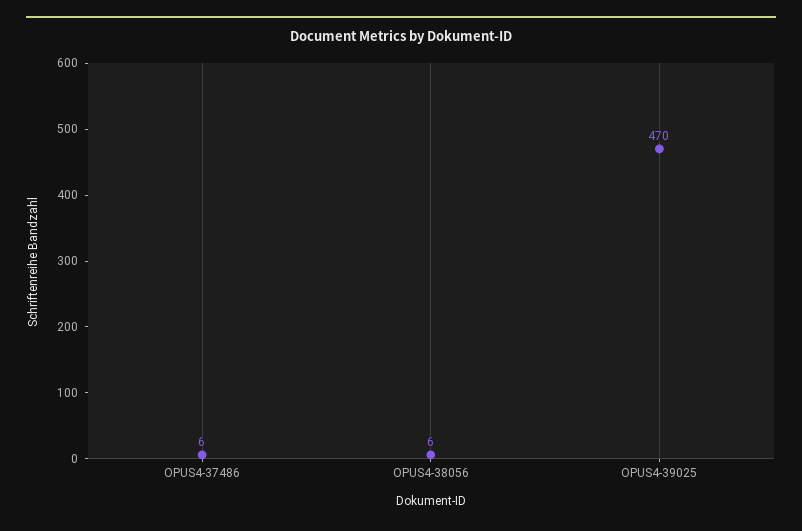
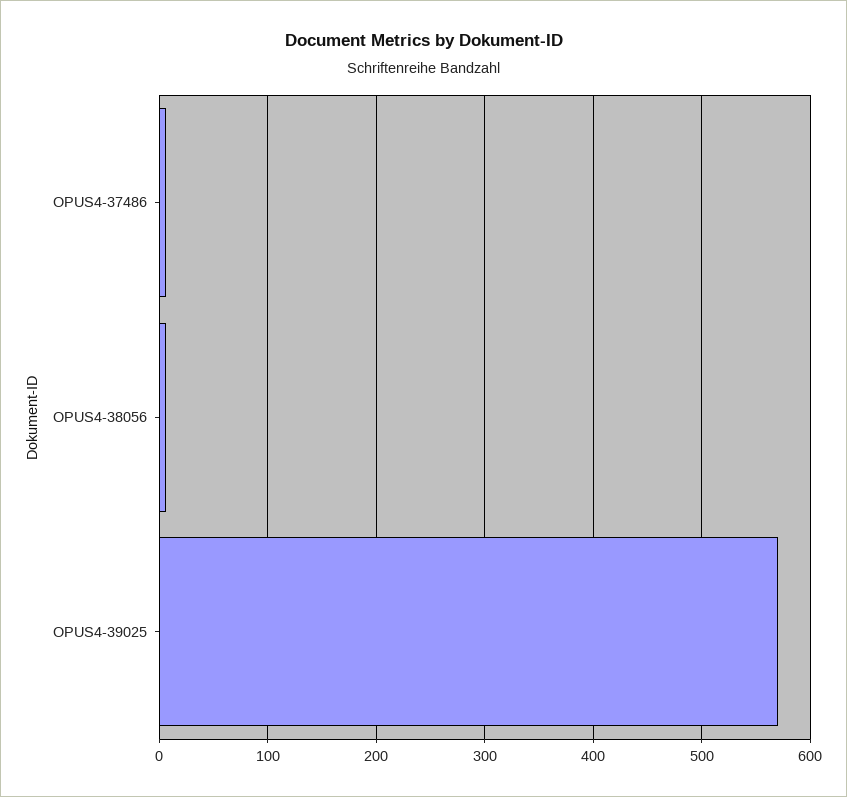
  {
    "OPUS4-37486": 6,
    "OPUS4-38056": 6,
-   "OPUS4-39025": 470
+   "OPUS4-39025": 570
  }

